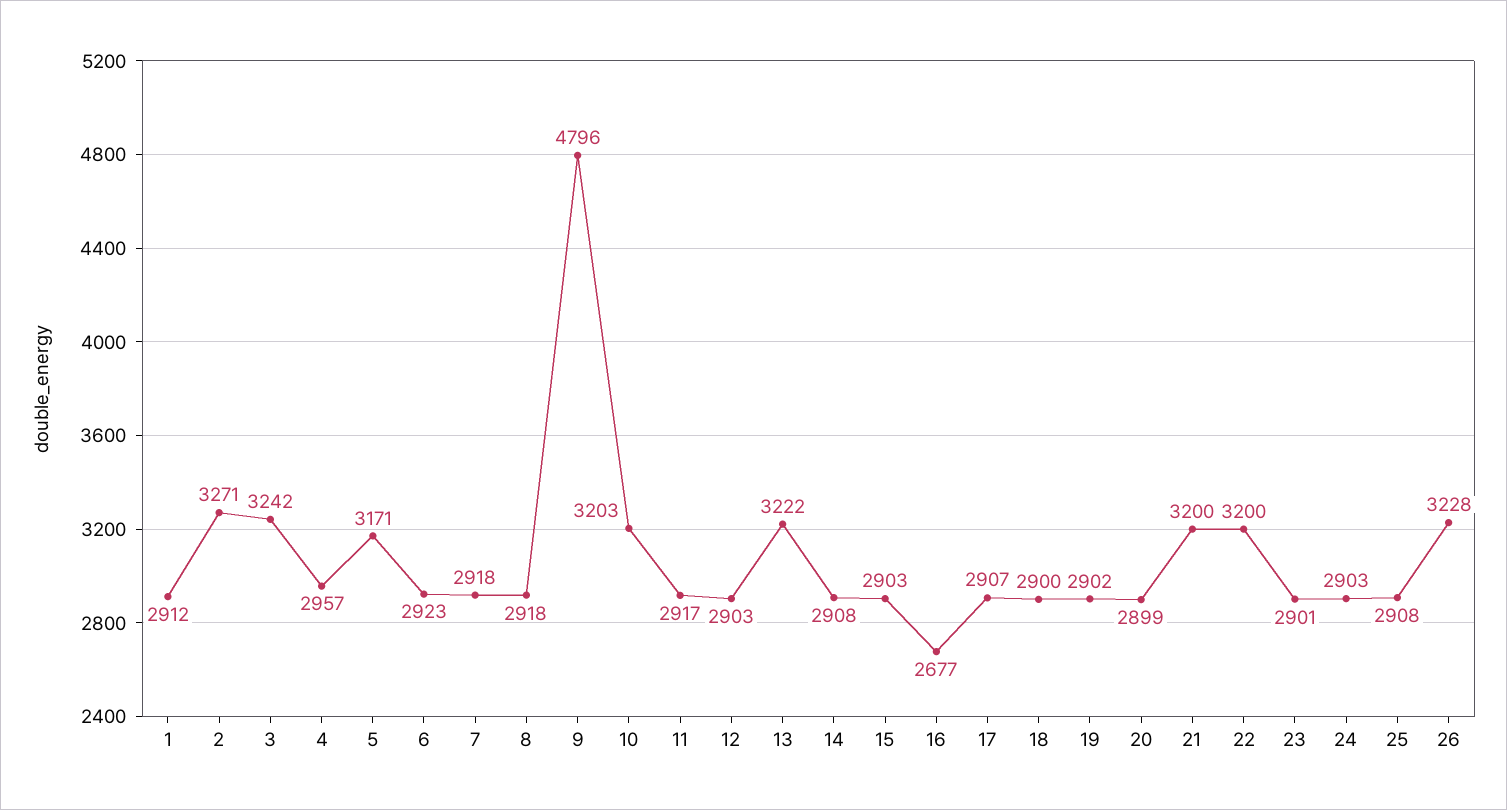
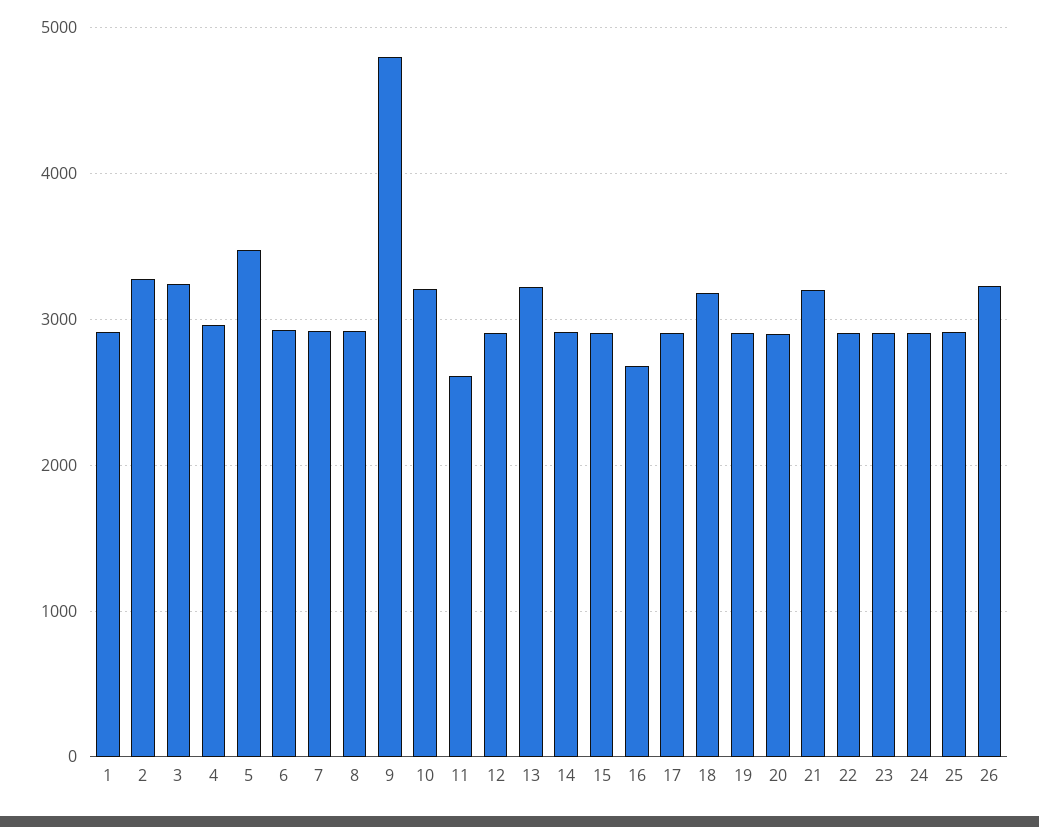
  {
    "1": 2912,
    "2": 3271,
    "3": 3242,
    "4": 2957,
-   "5": 3171,
+   "5": 3500,
    "6": 2923,
    "7": 2918,
    "8": 2918,
    "9": 4796,
    "10": 3203,
-   "11": 2917,
+   "11": 2600,
    "12": 2903,
    "13": 3222,
    "14": 2908,
    "15": 2903,
    "16": 2677,
    "17": 2907,
-   "18": 2900,
+   "18": 3200,
    "19": 2902,
    "20": 2899,
    "21": 3200,
-   "22": 3200,
+   "22": 2900,
    "23": 2901,
    "24": 2903,
    "25": 2908,
    "26": 3228
  }

